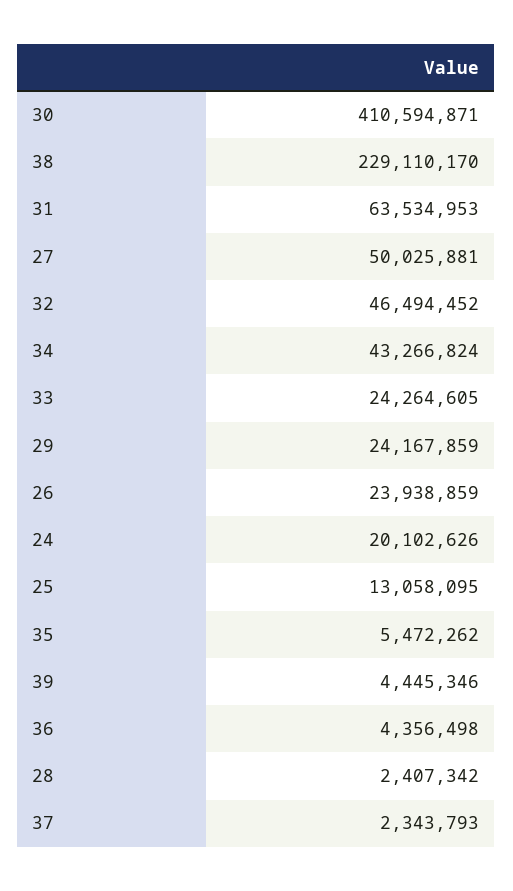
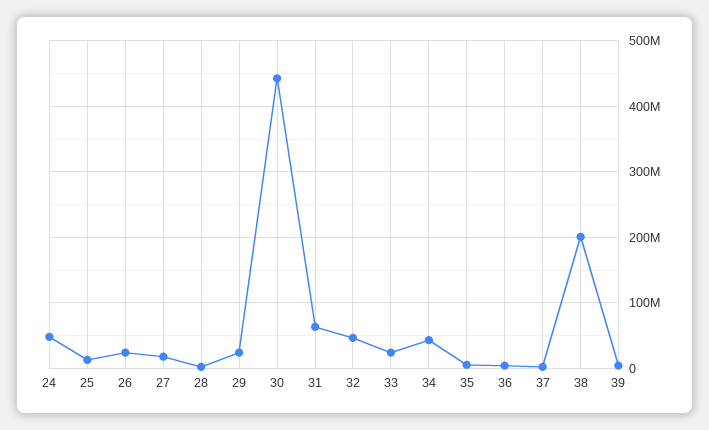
  {
-   "30": 410594871,
+   "30": 440000000,
-   "38": 229110170,
+   "38": 200000000,
    "31": 63534953,
-   "27": 50025881,
+   "27": 20000000,
    "32": 46494452,
    "34": 43266824,
    "33": 24264605,
    "29": 24167859,
    "26": 23938859,
-   "24": 20102626,
+   "24": 50000000,
    "25": 13058095,
    "35": 5472262,
    "39": 4445346,
    "36": 4356498,
    "28": 2407342,
    "37": 2343793
  }

